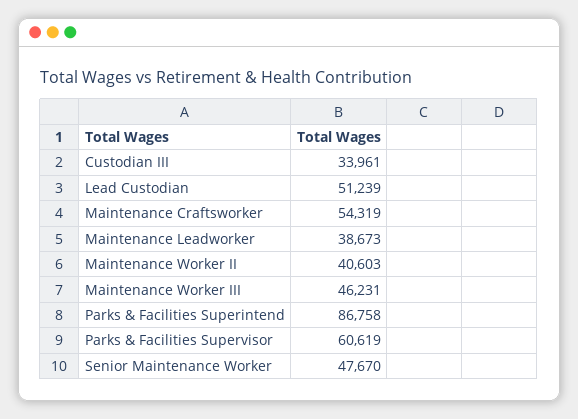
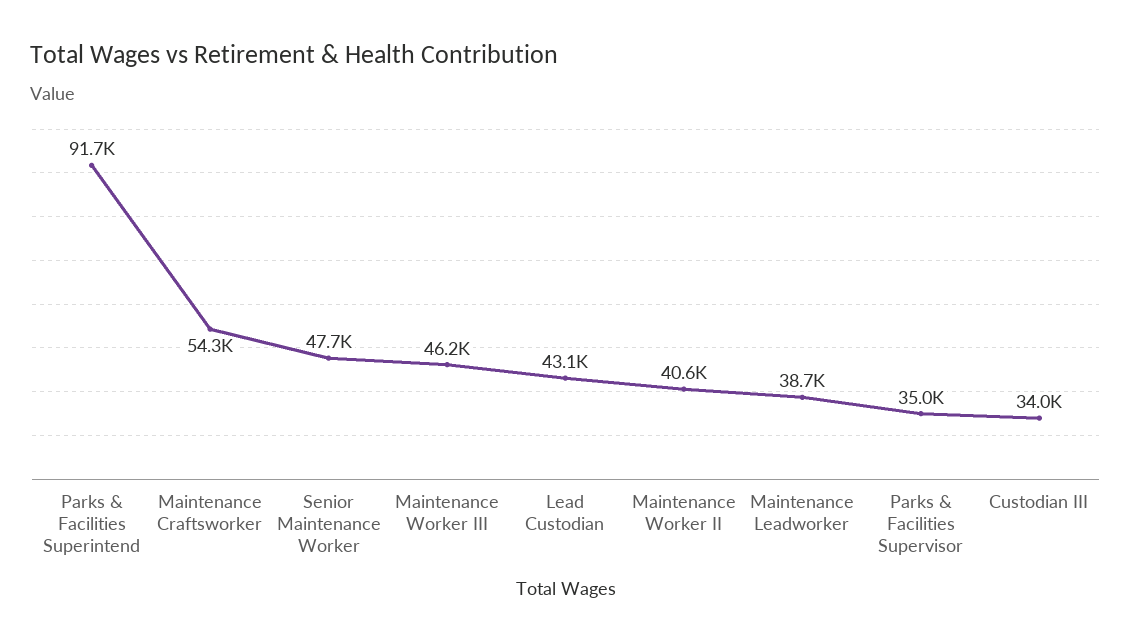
  {
    "Custodian III": 33961,
-   "Lead Custodian": 51239,
+   "Lead Custodian": 43100,
    "Maintenance Craftsworker": 54319,
    "Maintenance Leadworker": 38673,
    "Maintenance Worker II": 40603,
    "Maintenance Worker III": 46231,
-   "Parks & Facilities Superintend": 86758,
+   "Parks & Facilities Superintend": 91700,
-   "Parks & Facilities Supervisor": 60619,
+   "Parks & Facilities Supervisor": 35000,
    "Senior Maintenance Worker": 47670
  }

